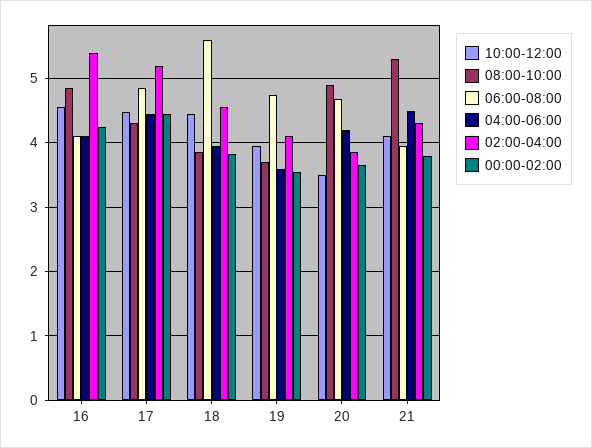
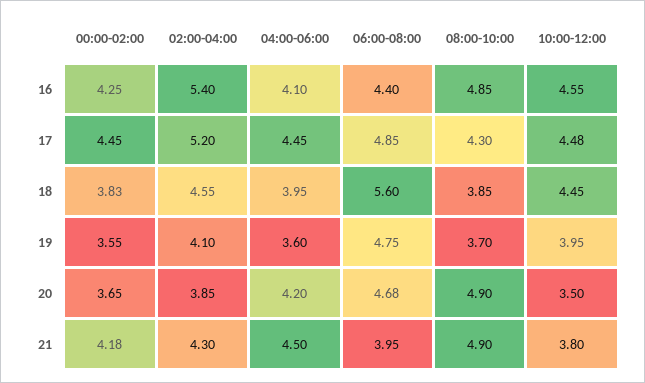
  {
    "10:00-12:00": {
      "16": 4.55,
      "17": 4.48,
      "18": 4.45,
      "19": 3.95,
      "20": 3.5,
-     "21": 4.1
+     "21": 3.8
    },
    "08:00-10:00": {
      "16": 4.85,
      "17": 4.3,
      "18": 3.85,
      "19": 3.7,
      "20": 4.9,
-     "21": 5.3
+     "21": 4.9
    },
    "06:00-08:00": {
-     "16": 4.1,
+     "16": 4.4,
      "17": 4.85,
      "18": 5.6,
      "19": 4.75,
      "20": 4.68,
      "21": 3.95
    },
    "04:00-06:00": {
      "16": 4.1,
      "17": 4.45,
      "18": 3.95,
      "19": 3.6,
      "20": 4.2,
      "21": 4.5
    },
    "02:00-04:00": {
      "16": 5.4,
      "17": 5.2,
      "18": 4.55,
      "19": 4.1,
      "20": 3.85,
      "21": 4.3
    },
    "00:00-02:00": {
      "16": 4.25,
      "17": 4.45,
      "18": 3.83,
      "19": 3.55,
      "20": 3.65,
-     "21": 3.8
+     "21": 4.18
    }
  }

